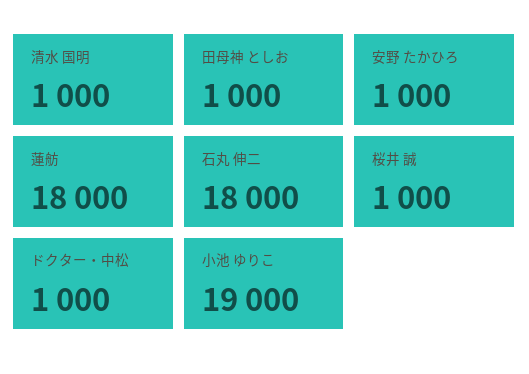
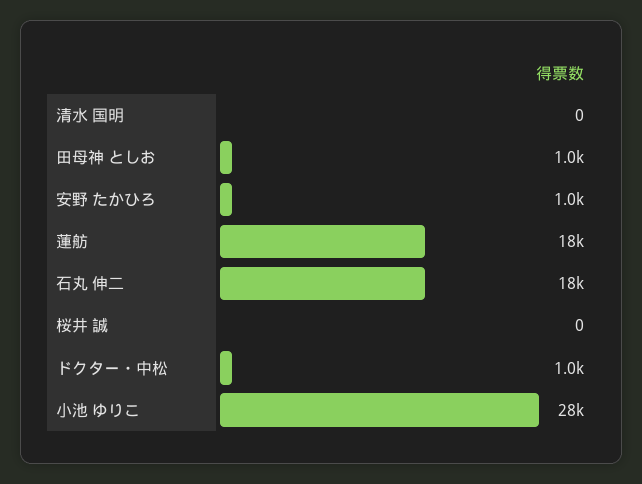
  {
-   "清水 国明": 1000,
+   "清水 国明": 0,
    "田母神 としお": 1000,
    "安野 たかひろ": 1000,
    "蓮舫": 18000,
    "石丸 伸二": 18000,
-   "桜井 誠": 1000,
+   "桜井 誠": 0,
    "ドクター・中松": 1000,
-   "小池 ゆりこ": 19000
+   "小池 ゆりこ": 28000
  }

